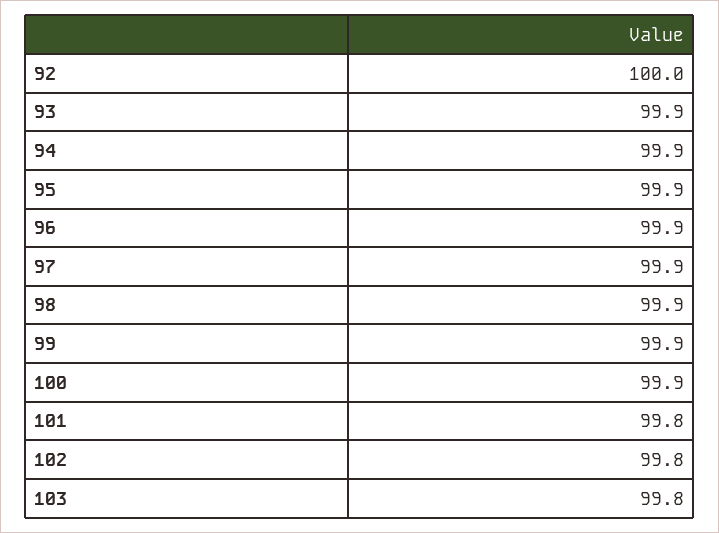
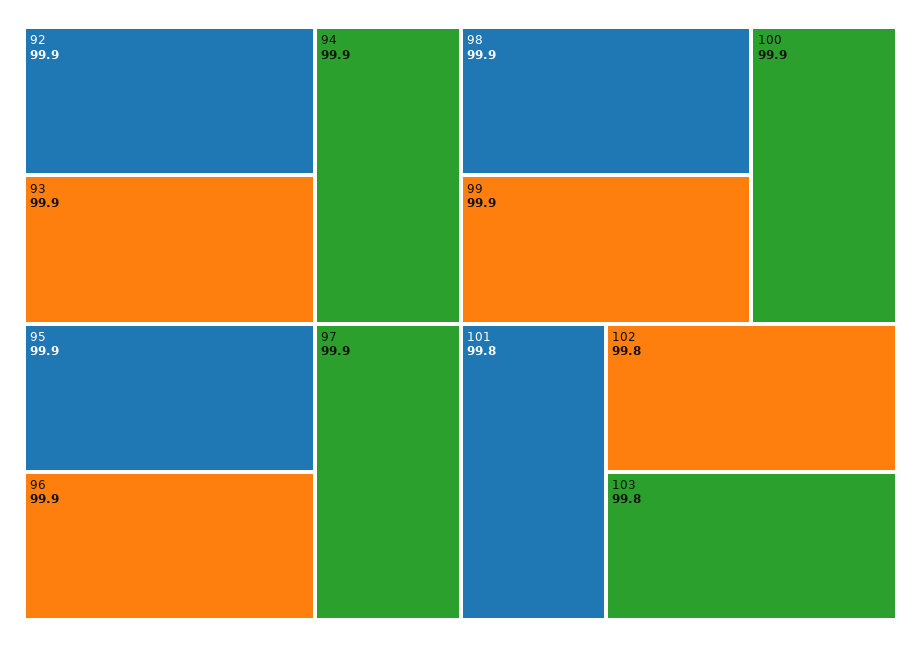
  {
-   "92": 100,
+   "92": 99.9,
    "93": 99.9,
    "94": 99.9,
    "95": 99.9,
    "96": 99.9,
    "97": 99.9,
    "98": 99.9,
    "99": 99.9,
    "100": 99.9,
    "101": 99.8,
    "102": 99.8,
    "103": 99.8
  }

